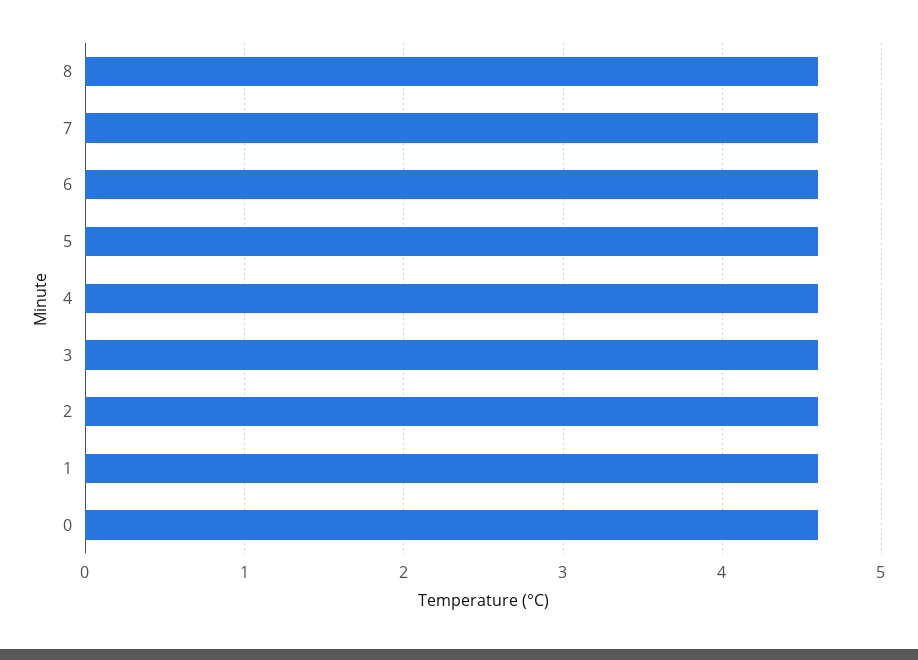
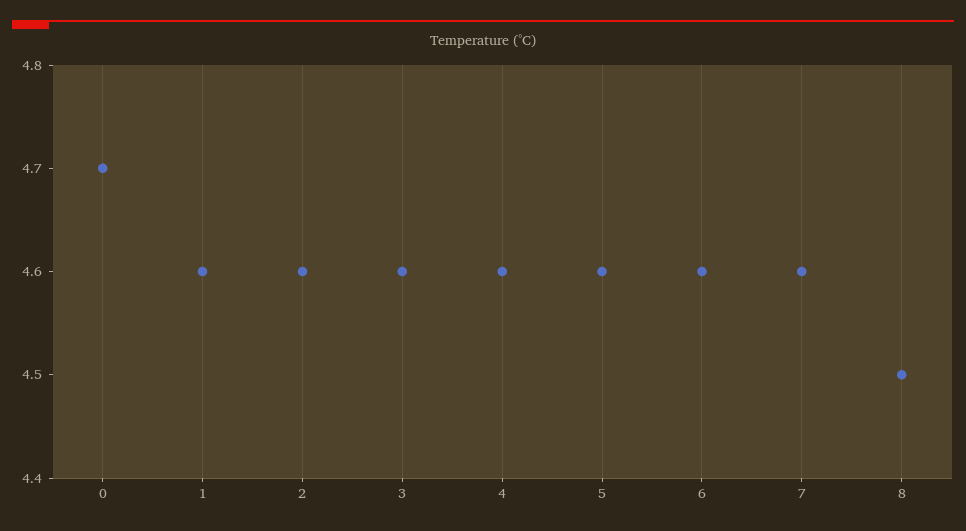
  {
-   "8": 4.6,
+   "8": 4.5,
    "7": 4.6,
    "6": 4.6,
    "5": 4.6,
    "4": 4.6,
    "3": 4.6,
    "2": 4.6,
    "1": 4.6,
-   "0": 4.6
+   "0": 4.7
  }

